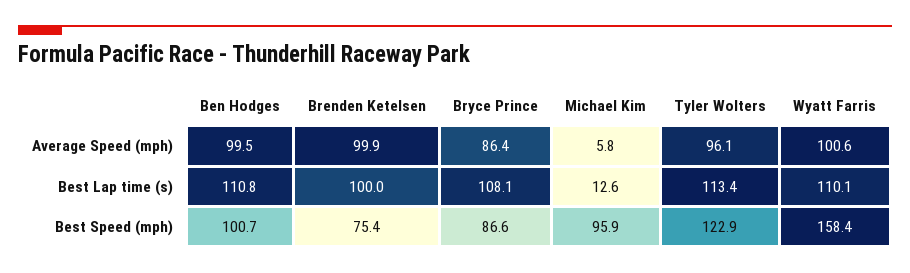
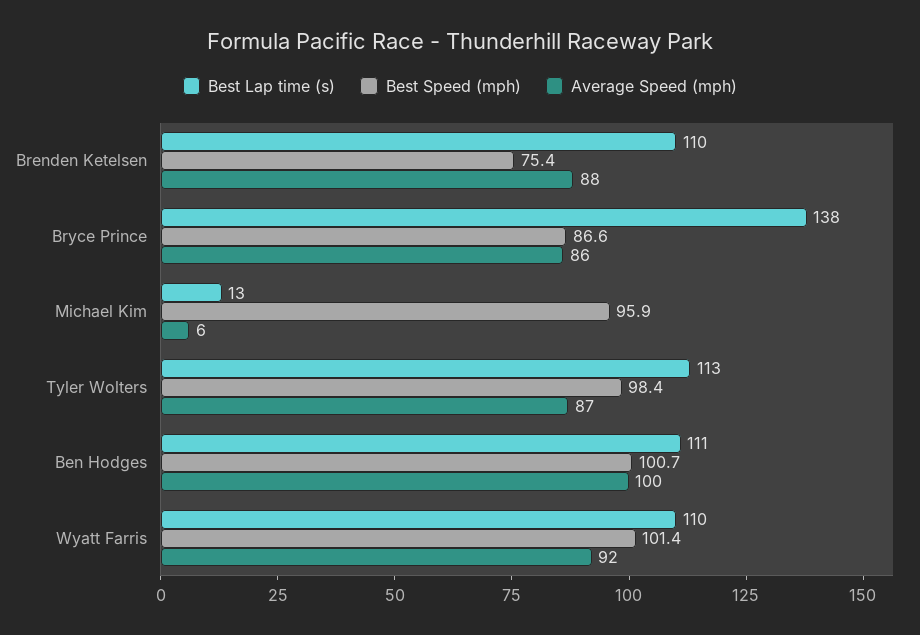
  {
    "Average Speed (mph)": {
      "Ben Hodges": 99.5,
-     "Brenden Ketelsen": 99.9,
+     "Brenden Ketelsen": 88,
      "Bryce Prince": 86.4,
      "Michael Kim": 5.8,
-     "Tyler Wolters": 96.1,
+     "Tyler Wolters": 87,
-     "Wyatt Farris": 100.6
+     "Wyatt Farris": 92
    },
    "Best Lap time (s)": {
      "Ben Hodges": 110.8,
-     "Brenden Ketelsen": 100,
+     "Brenden Ketelsen": 110,
-     "Bryce Prince": 108.1,
+     "Bryce Prince": 138,
      "Michael Kim": 12.6,
      "Tyler Wolters": 113.4,
      "Wyatt Farris": 110.1
    },
    "Best Speed (mph)": {
      "Ben Hodges": 100.7,
      "Brenden Ketelsen": 75.4,
      "Bryce Prince": 86.6,
      "Michael Kim": 95.9,
-     "Tyler Wolters": 122.9,
+     "Tyler Wolters": 98.4,
-     "Wyatt Farris": 158.4
+     "Wyatt Farris": 101.4
    }
  }

